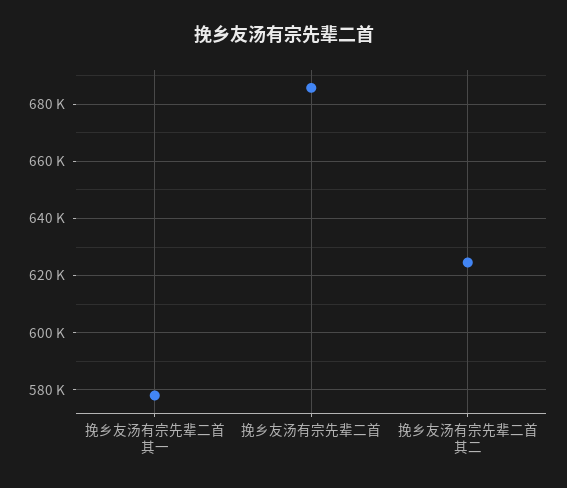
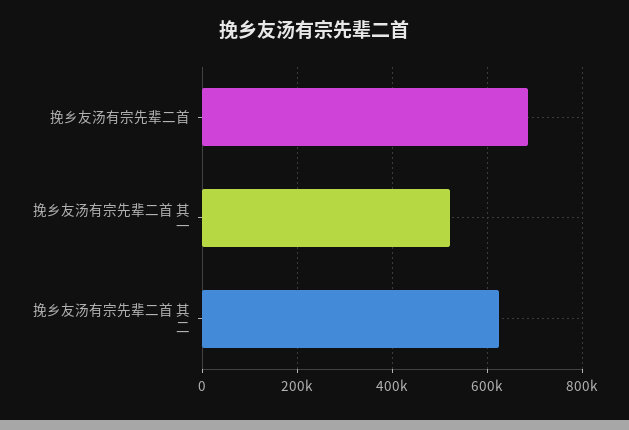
  {
-   "挽乡友汤有宗先辈二首 其一": 577500,
+   "挽乡友汤有宗先辈二首 其一": 520000,
    "挽乡友汤有宗先辈二首": 685000,
    "挽乡友汤有宗先辈二首 其二": 625000
  }

